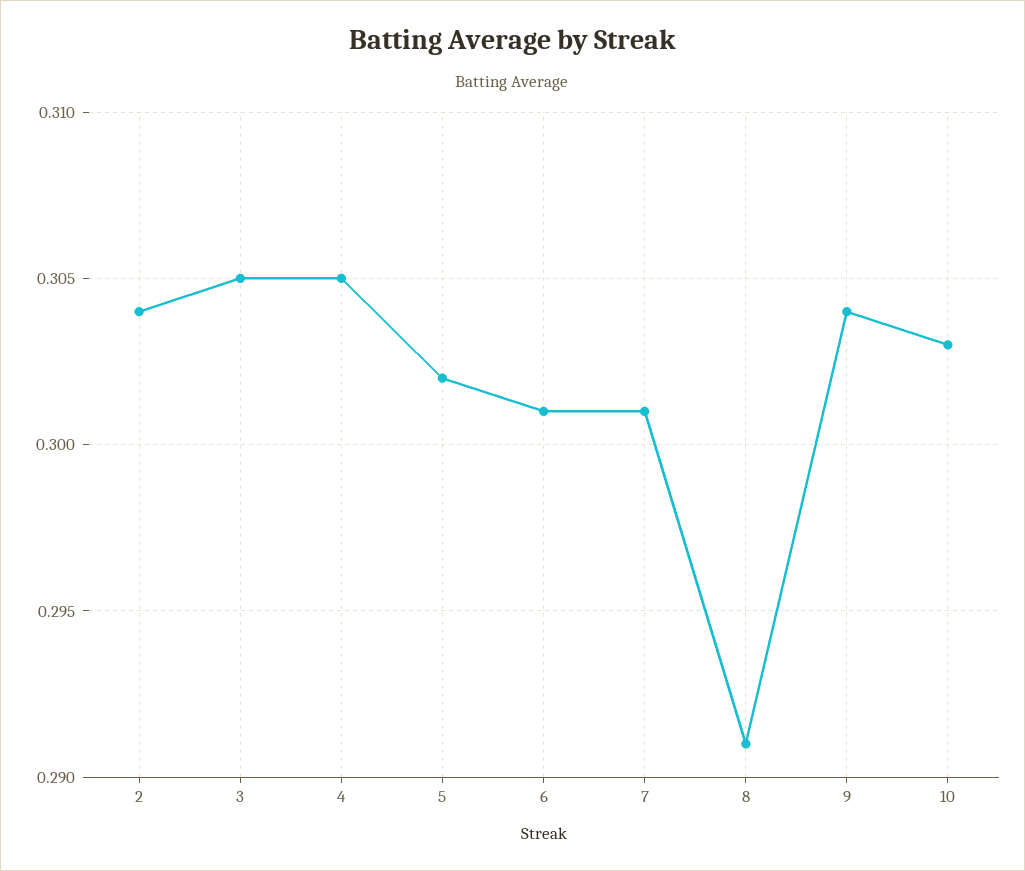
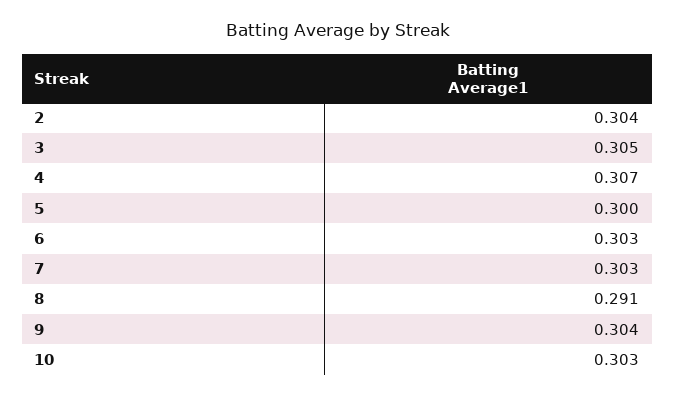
  {
    "2": 0.304,
    "3": 0.305,
-   "4": 0.305,
+   "4": 0.307,
-   "5": 0.302,
+   "5": 0.3,
-   "6": 0.301,
+   "6": 0.303,
-   "7": 0.301,
+   "7": 0.303,
    "8": 0.291,
    "9": 0.304,
    "10": 0.303
  }

